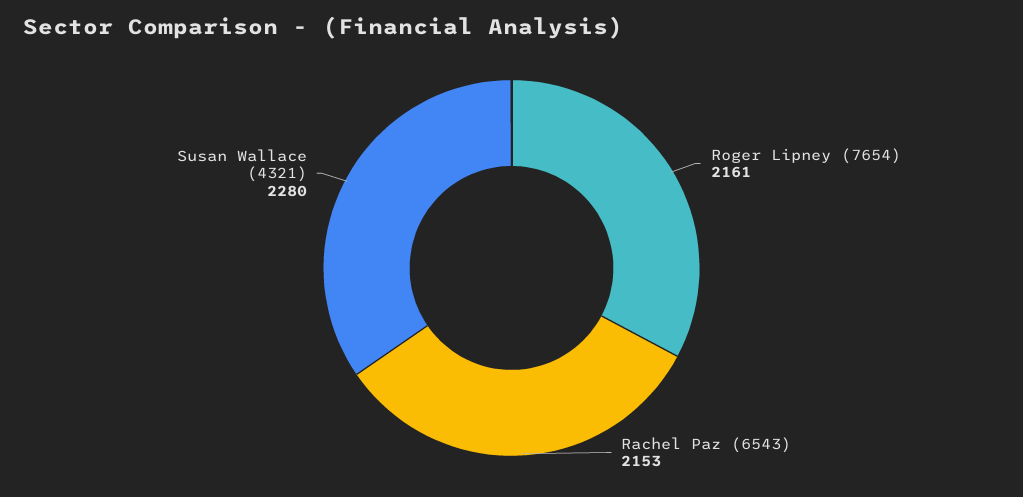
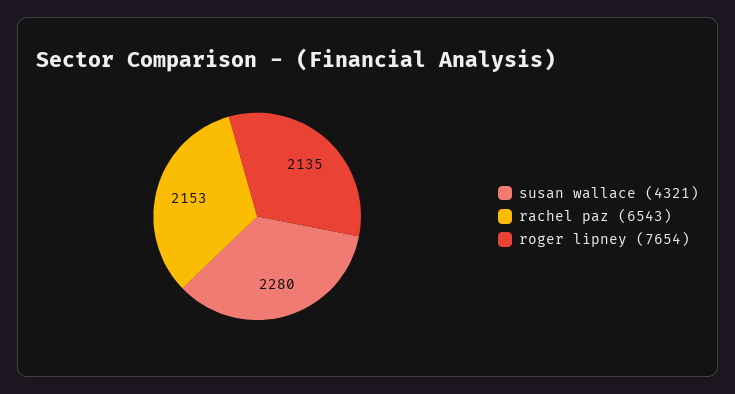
  {
-   "Roger Lipney (7654)": 2161,
+   "Roger Lipney (7654)": 2135,
    "Rachel Paz (6543)": 2153,
    "Susan Wallace (4321)": 2280
  }

